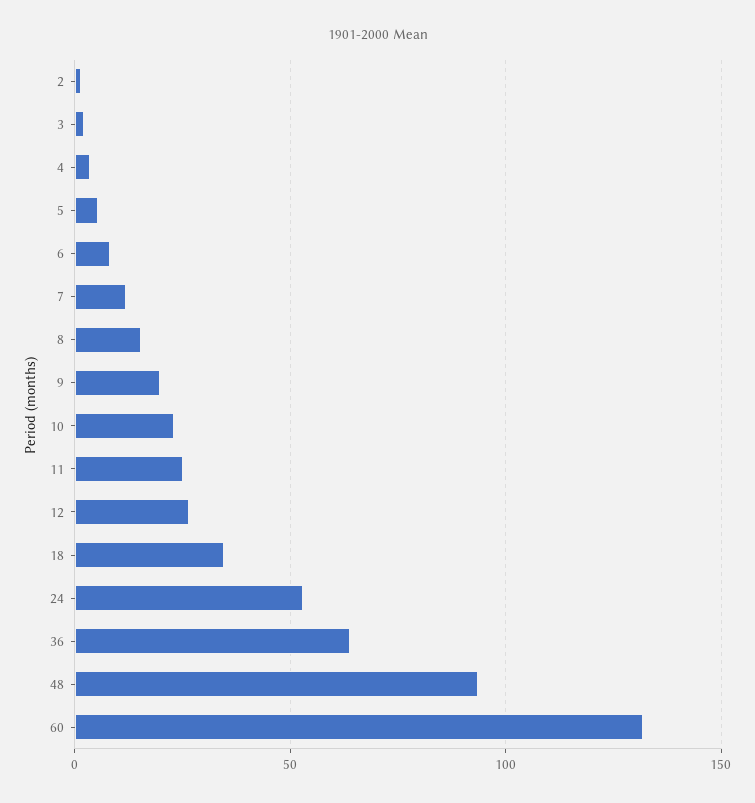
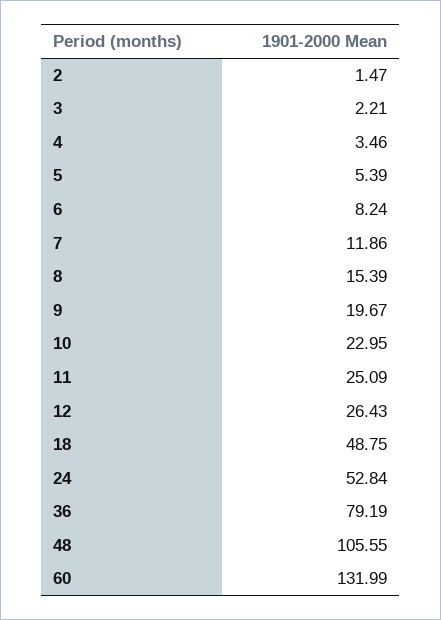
  {
    "2": 1.47,
    "3": 2.21,
    "4": 3.46,
    "5": 5.39,
    "6": 8.24,
    "7": 11.86,
    "8": 15.39,
    "9": 19.67,
    "10": 22.95,
    "11": 25.09,
    "12": 26.43,
-   "18": 35,
+   "18": 48.75,
    "24": 52.84,
-   "36": 65,
+   "36": 79.19,
-   "48": 95,
+   "48": 105.55,
    "60": 131.99
  }

